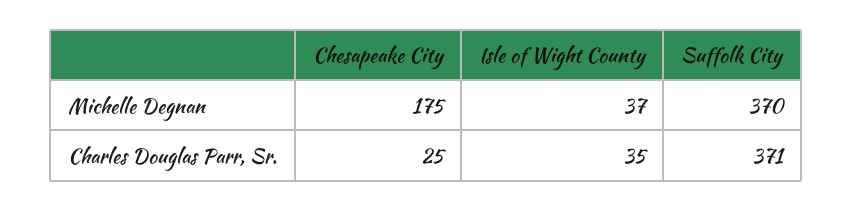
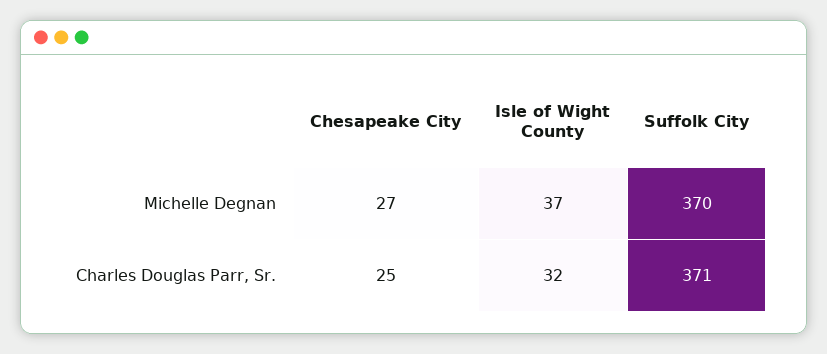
  {
    "Chesapeake City": {
-     "Michelle Degnan": 175,
+     "Michelle Degnan": 27,
      "Charles Douglas Parr, Sr.": 25
    },
    "Isle of Wight County": {
      "Michelle Degnan": 37,
-     "Charles Douglas Parr, Sr.": 35
+     "Charles Douglas Parr, Sr.": 32
    },
    "Suffolk City": {
      "Michelle Degnan": 370,
      "Charles Douglas Parr, Sr.": 371
    }
  }

